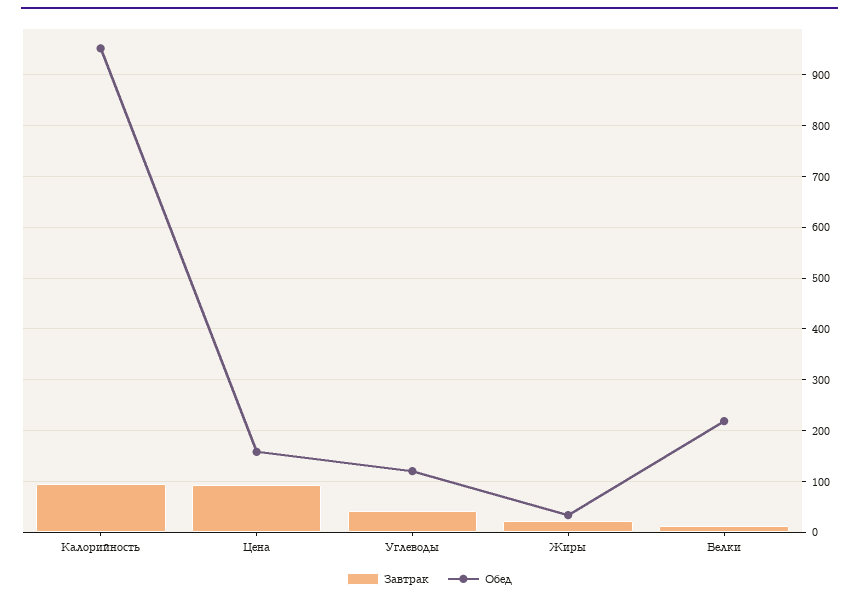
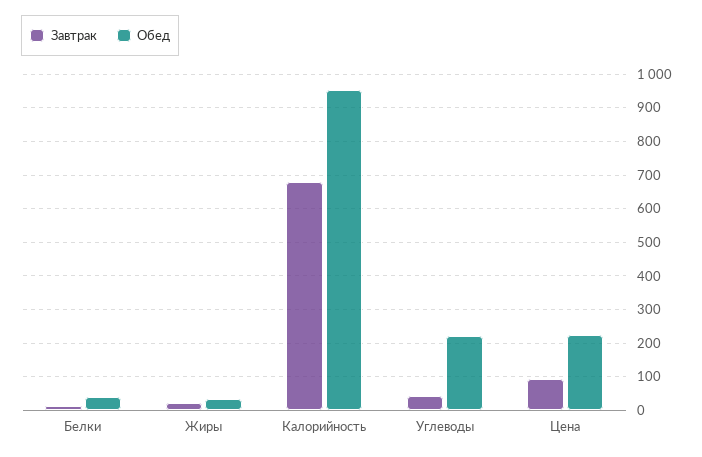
  {
    "Завтрак": {
-     "Калорийность": 100,
+     "Калорийность": 680,
      "Цена": 100,
      "Углеводы": 40,
      "Жиры": 20,
      "Белки": 20
    },
    "Обед": {
      "Калорийность": 960,
-     "Цена": 160,
+     "Цена": 220,
-     "Углеводы": 120,
+     "Углеводы": 220,
      "Жиры": 40,
-     "Белки": 220
+     "Белки": 40
    }
  }

